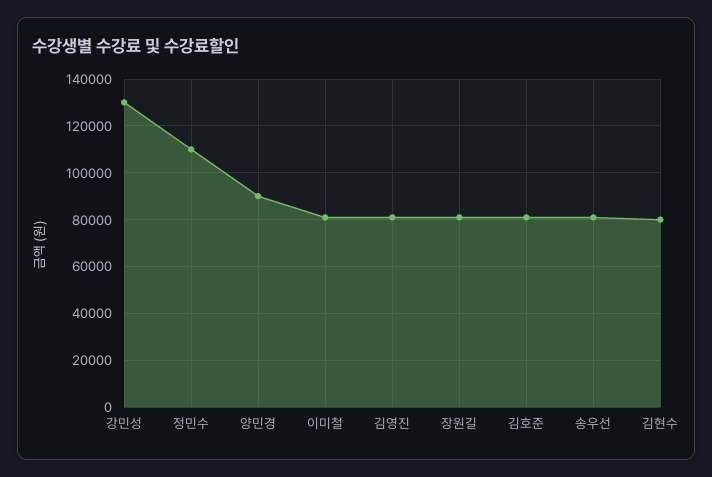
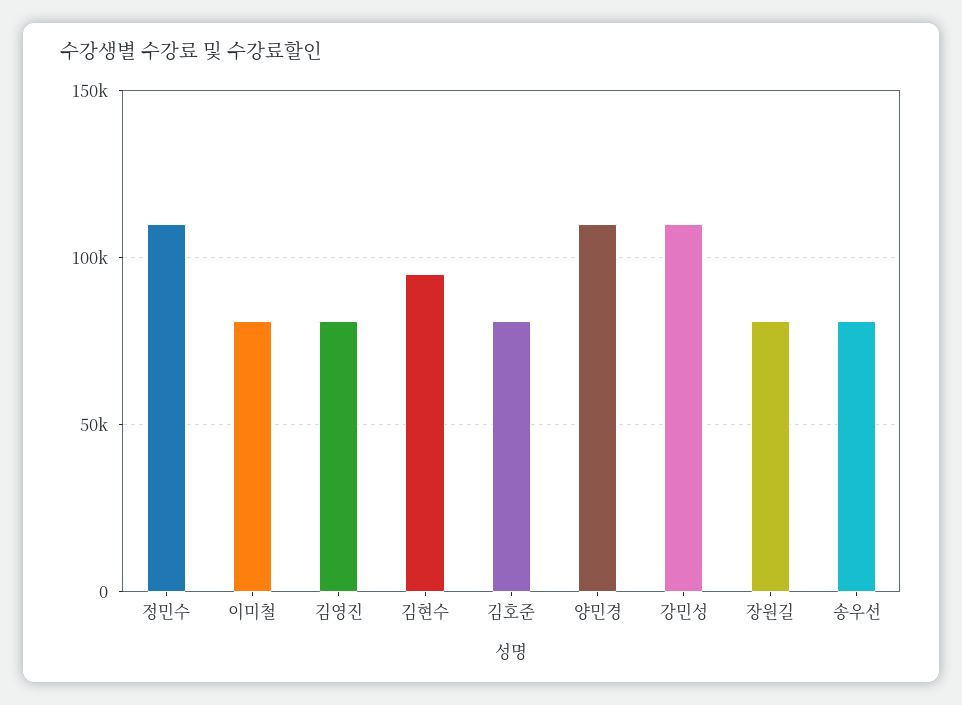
  {
-   "강민성": 130000,
+   "강민성": 110000,
    "정민수": 110000,
-   "양민경": 90000,
+   "양민경": 110000,
    "이미철": 80000,
    "김영진": 80000,
    "장원길": 80000,
    "김호준": 80000,
    "송우선": 80000,
-   "김현수": 80000
+   "김현수": 95000
  }

